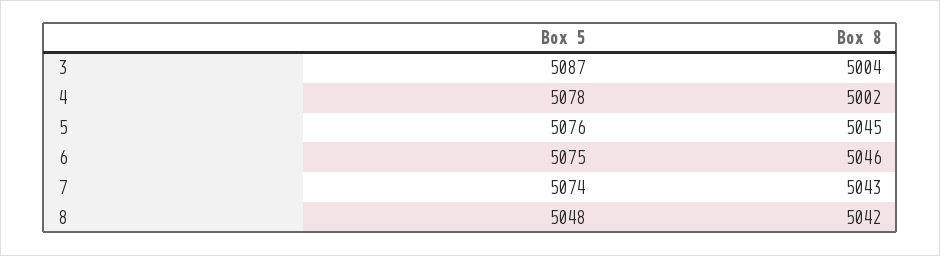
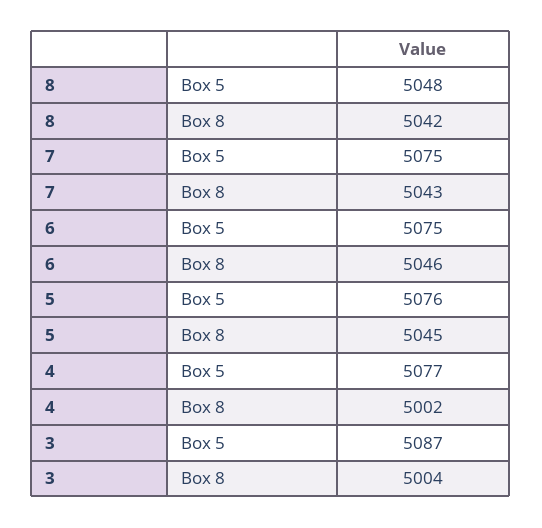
  {
    "Box 5": {
      "3": 5087,
-     "4": 5078,
+     "4": 5077,
      "5": 5076,
      "6": 5075,
-     "7": 5074,
+     "7": 5075,
      "8": 5048
    },
    "Box 8": {
      "3": 5004,
      "4": 5002,
      "5": 5045,
      "6": 5046,
      "7": 5043,
      "8": 5042
    }
  }

